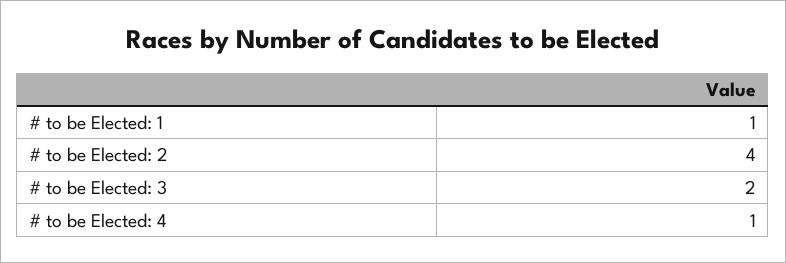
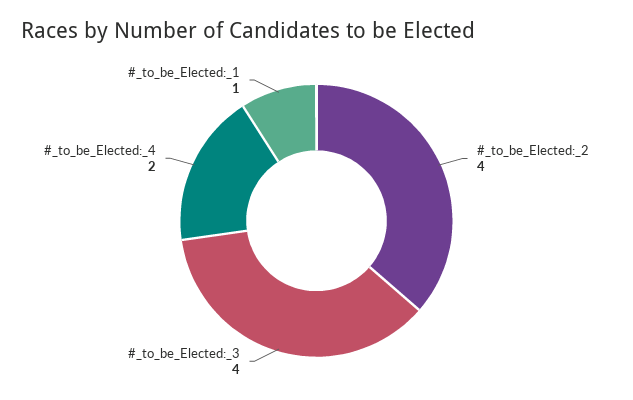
  {
    "# to be Elected: 1": 1,
    "# to be Elected: 2": 4,
-   "# to be Elected: 3": 2,
+   "# to be Elected: 3": 4,
-   "# to be Elected: 4": 1
+   "# to be Elected: 4": 2
  }

